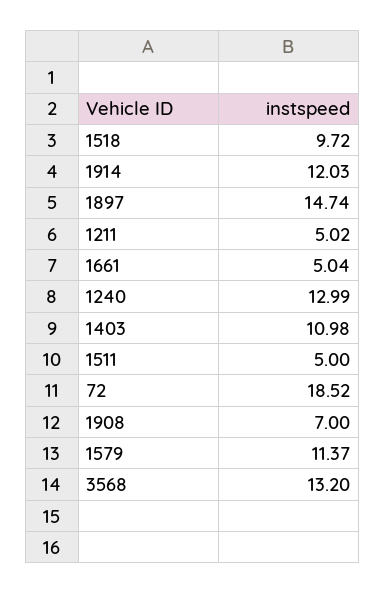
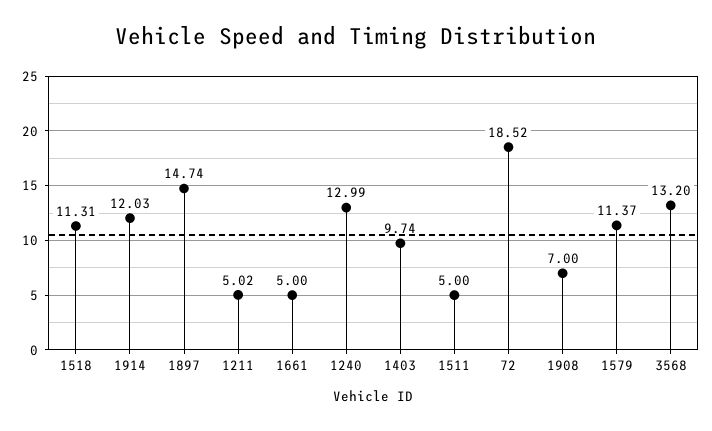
  {
-   "1518": 9.72,
+   "1518": 11.31,
    "1914": 12.03,
    "1897": 14.74,
    "1211": 5.02,
-   "1661": 5.04,
+   "1661": 5,
    "1240": 12.99,
-   "1403": 10.98,
+   "1403": 9.74,
    "1511": 5,
    "72": 18.52,
    "1908": 7,
    "1579": 11.37,
    "3568": 13.2
  }

